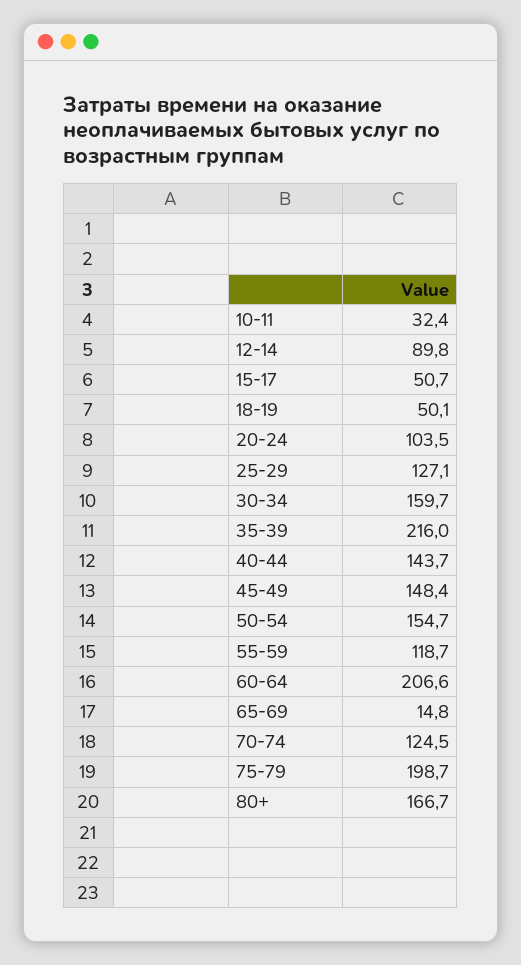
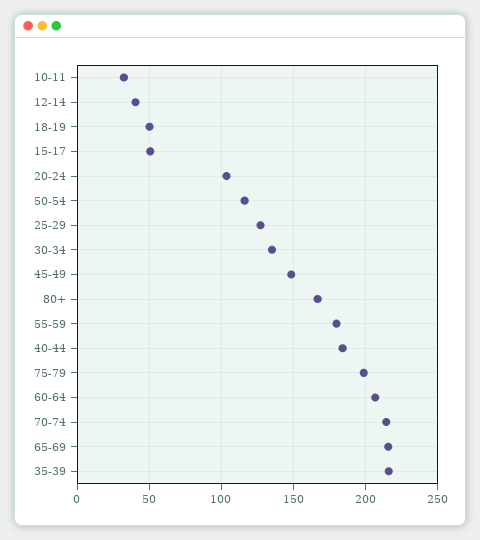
  {
    "10-11": 32.4,
-   "12-14": 89.8,
+   "12-14": 40,
    "15-17": 50.7,
    "18-19": 50.1,
    "20-24": 103.5,
    "25-29": 127.1,
-   "30-34": 159.7,
+   "30-34": 135,
    "35-39": 216,
-   "40-44": 143.7,
+   "40-44": 185,
    "45-49": 148.4,
-   "50-54": 154.7,
+   "50-54": 115,
-   "55-59": 118.7,
+   "55-59": 180,
    "60-64": 206.6,
-   "65-69": 14.8,
+   "65-69": 215,
-   "70-74": 124.5,
+   "70-74": 215,
    "75-79": 198.7,
    "80+": 166.7
  }

